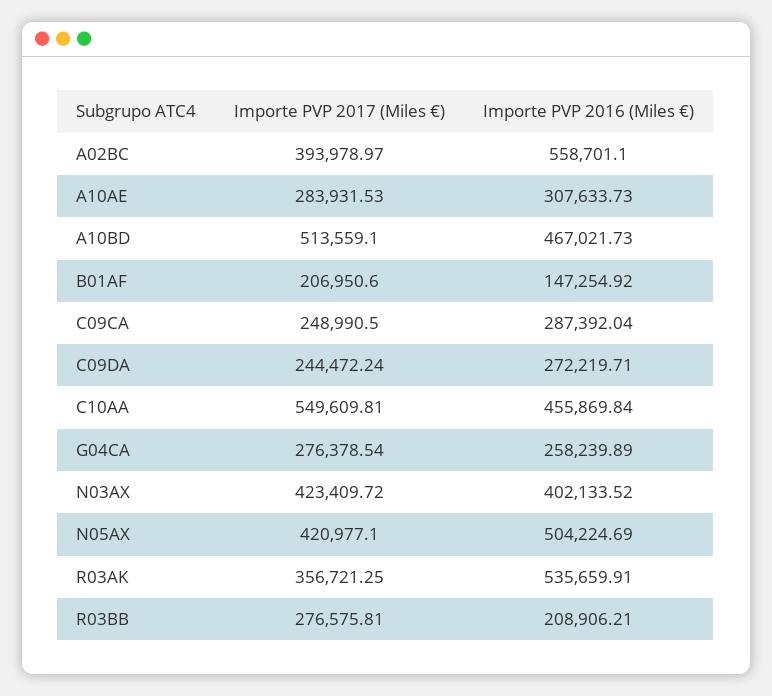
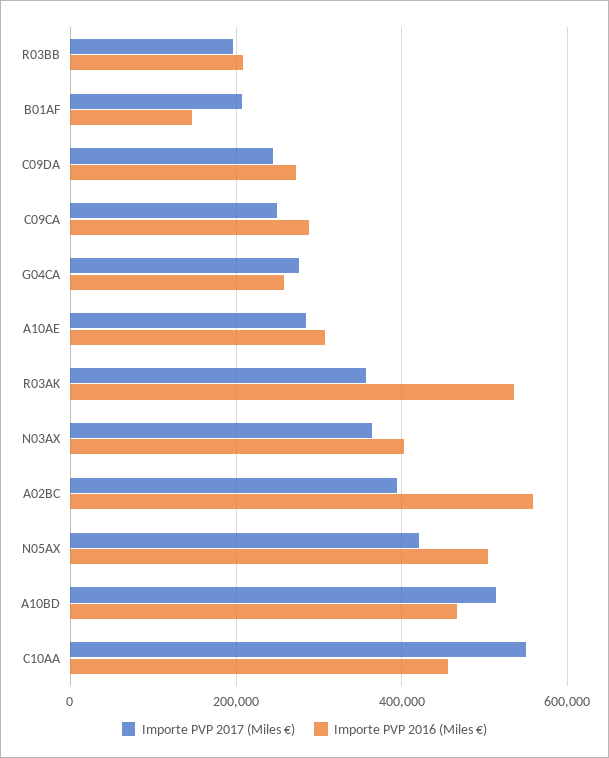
  {
    "Importe PVP 2017 (Miles €)": {
      "A02BC": 393978.97,
      "A10AE": 283931.53,
      "A10BD": 513559.1,
      "B01AF": 206950.6,
      "C09CA": 248990.5,
      "C09DA": 244472.24,
      "C10AA": 549609.81,
      "G04CA": 276378.54,
-     "N03AX": 423409.72,
+     "N03AX": 360000,
      "N05AX": 420977.1,
      "R03AK": 356721.25,
-     "R03BB": 276575.81
+     "R03BB": 200000
    },
    "Importe PVP 2016 (Miles €)": {
      "A02BC": 558701.1,
      "A10AE": 307633.73,
      "A10BD": 467021.73,
      "B01AF": 147254.92,
      "C09CA": 287392.04,
      "C09DA": 272219.71,
      "C10AA": 455869.84,
      "G04CA": 258239.89,
      "N03AX": 402133.52,
      "N05AX": 504224.69,
      "R03AK": 535659.91,
      "R03BB": 208906.21
    }
  }

